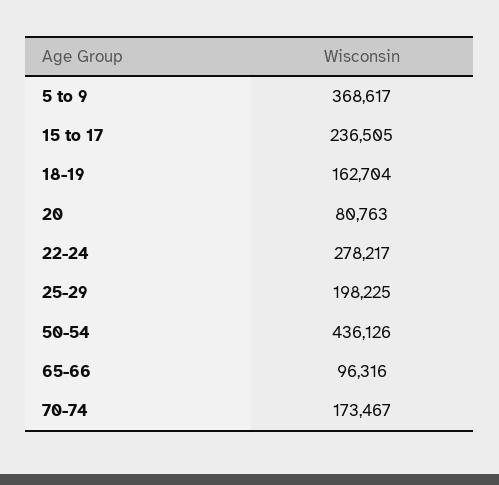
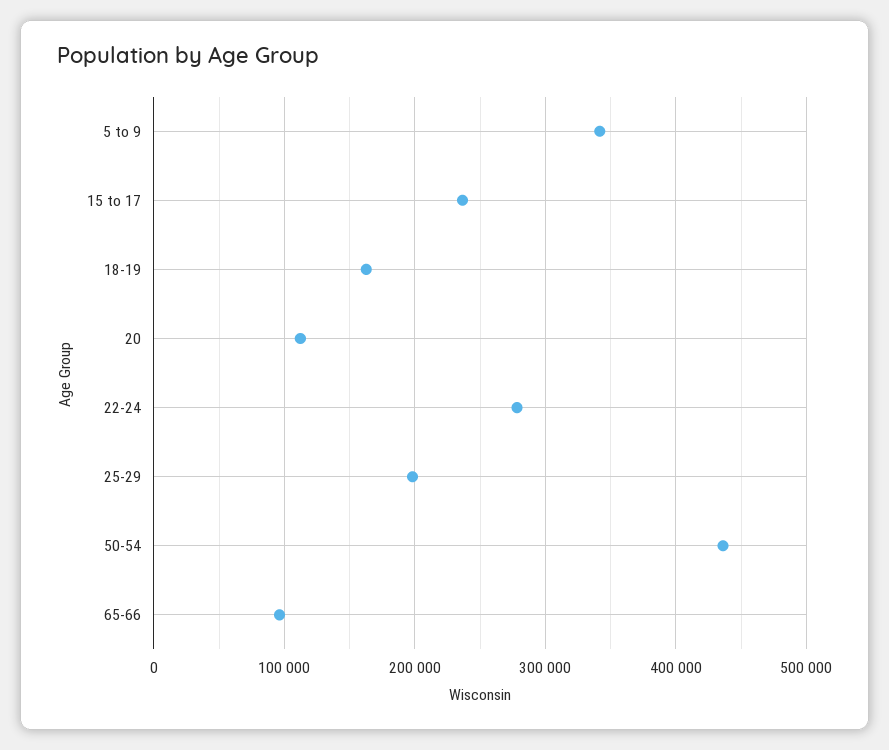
  {
-   "5 to 9": 368617,
+   "5 to 9": 340000,
    "15 to 17": 236505,
    "18-19": 162704,
-   "20": 80763,
+   "20": 110000,
    "22-24": 278217,
    "25-29": 198225,
    "50-54": 436126,
-   "65-66": 96316,
+   "65-66": 96316
-   "70-74": 173467
  }

